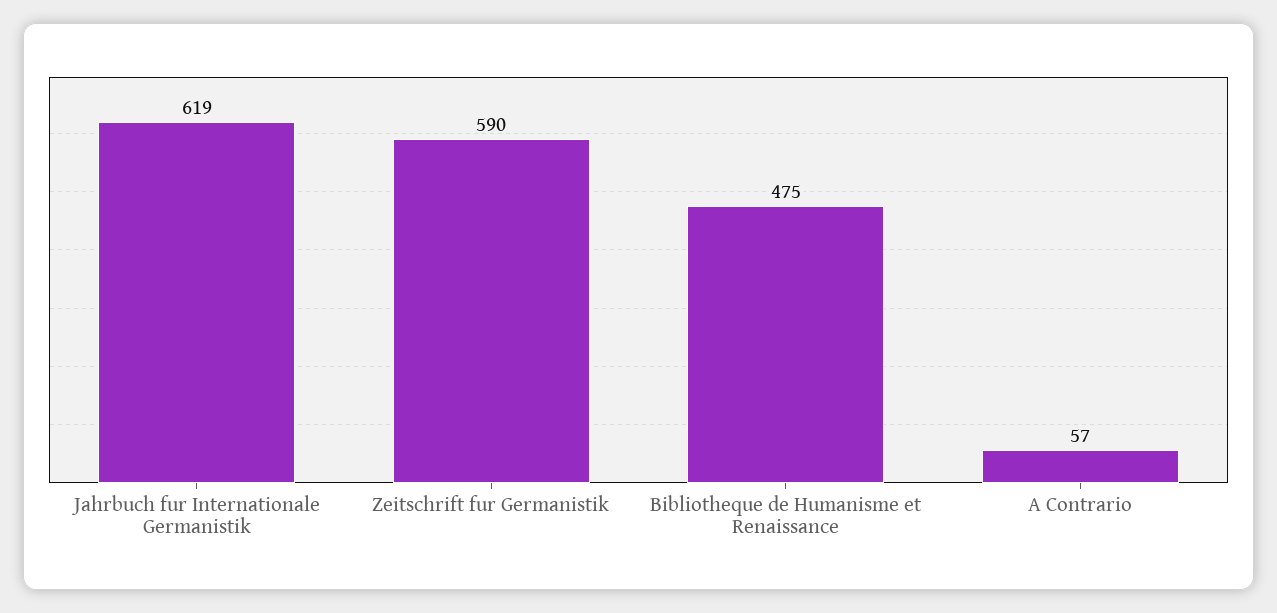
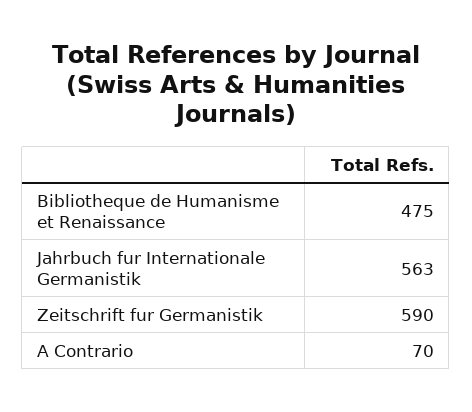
  {
-   "Jahrbuch fur Internationale Germanistik": 619,
+   "Jahrbuch fur Internationale Germanistik": 563,
    "Zeitschrift fur Germanistik": 590,
    "Bibliotheque de Humanisme et Renaissance": 475,
-   "A Contrario": 57
+   "A Contrario": 70
  }

